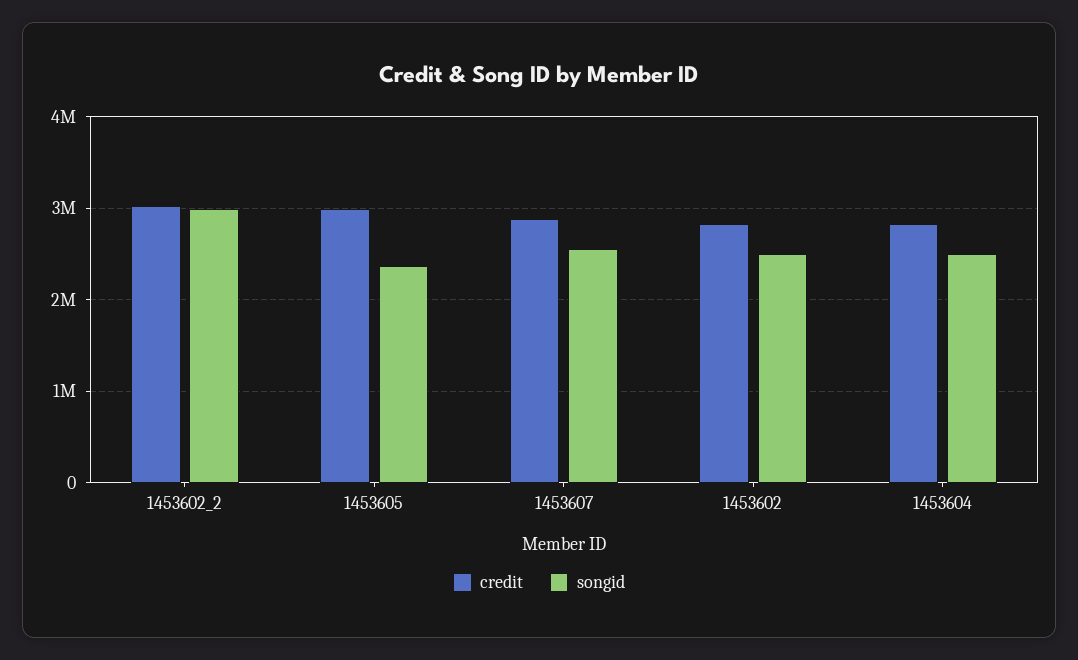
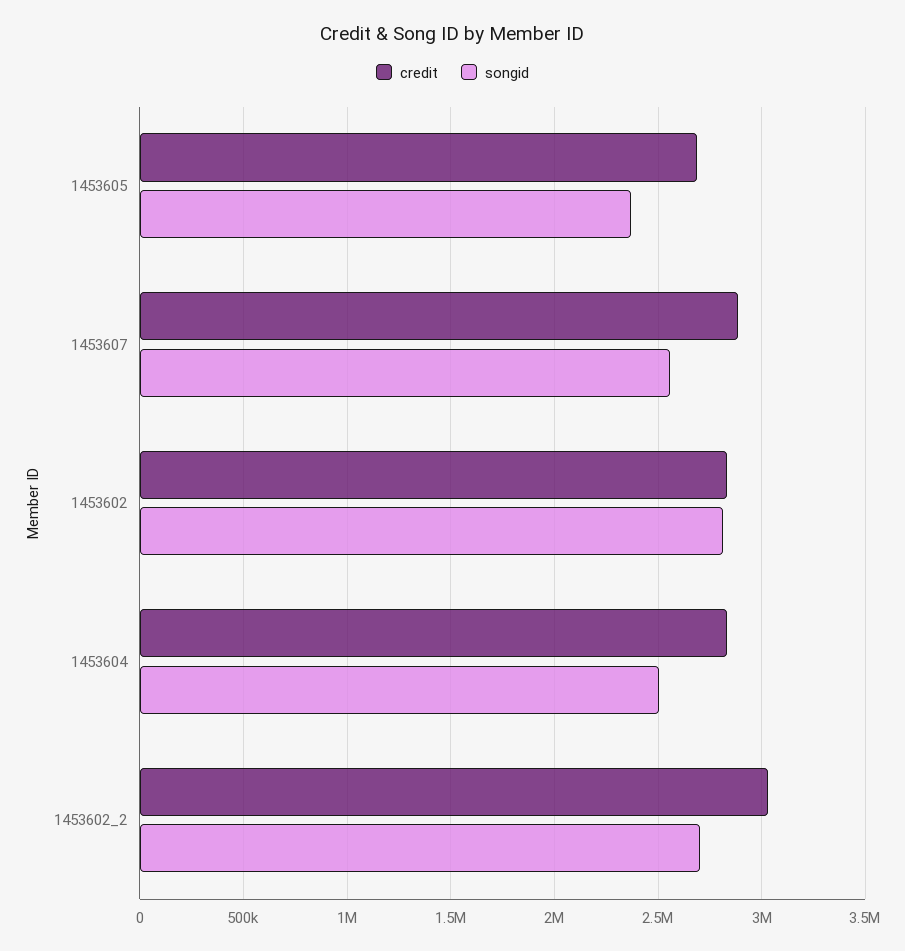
  {
    "credit": {
      "1453602_2": 3050000,
-     "1453605": 3000000,
+     "1453605": 2700000,
      "1453607": 2900000,
      "1453602": 2850000,
      "1453604": 2850000
    },
    "songid": {
-     "1453602_2": 3000000,
+     "1453602_2": 2700000,
      "1453605": 2350000,
      "1453607": 2550000,
-     "1453602": 2500000,
+     "1453602": 2800000,
      "1453604": 2500000
    }
  }

